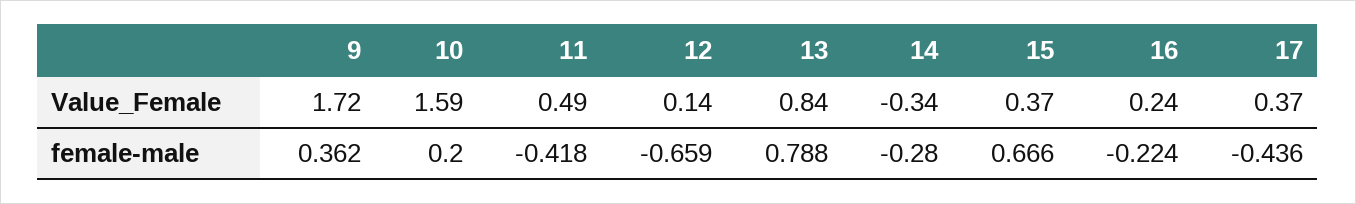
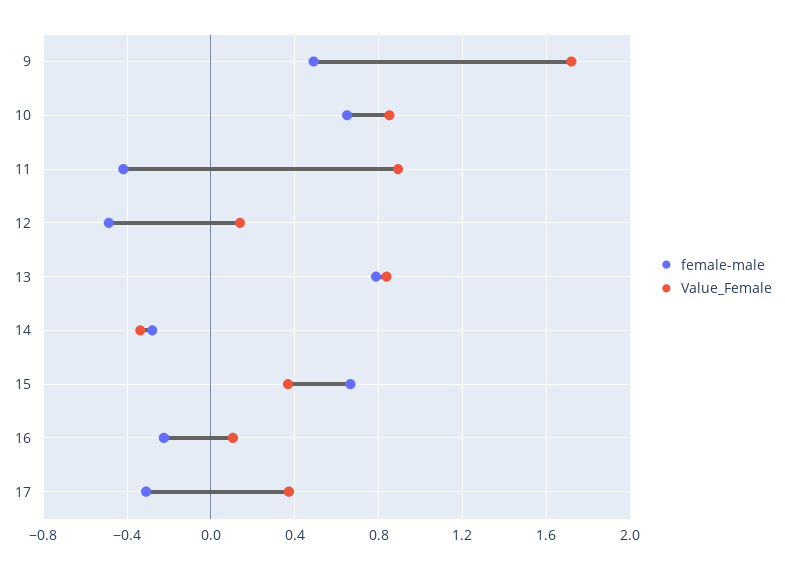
  {
    "Value_Female": {
      "9": 1.72,
-     "10": 1.59,
+     "10": 0.85,
-     "11": 0.49,
+     "11": 0.9,
      "12": 0.14,
      "13": 0.84,
      "14": -0.34,
      "15": 0.37,
-     "16": 0.24,
+     "16": 0.1,
      "17": 0.37
    },
    "female-male": {
-     "9": 0.362,
+     "9": 0.5,
-     "10": 0.2,
+     "10": 0.65,
      "11": -0.418,
-     "12": -0.659,
+     "12": -0.5,
      "13": 0.788,
      "14": -0.28,
      "15": 0.666,
      "16": -0.224,
-     "17": -0.436
+     "17": -0.3
    }
  }

